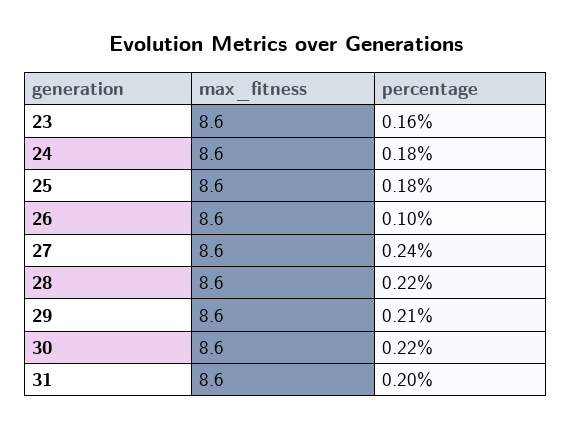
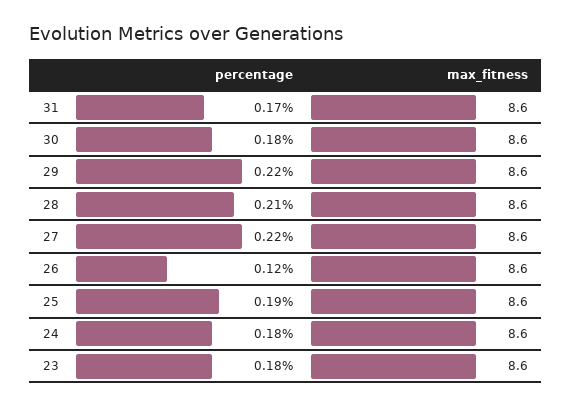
  {
    "max_fitness": {
      "23": 8.6,
      "24": 8.6,
      "25": 8.6,
      "26": 8.6,
      "27": 8.6,
      "28": 8.6,
      "29": 8.6,
      "30": 8.6,
      "31": 8.6
    },
    "percentage": {
-     "23": 0.16,
+     "23": 0.18,
      "24": 0.18,
-     "25": 0.18,
+     "25": 0.19,
-     "26": 0.1,
+     "26": 0.12,
-     "27": 0.24,
+     "27": 0.22,
-     "28": 0.22,
+     "28": 0.21,
-     "29": 0.21,
+     "29": 0.22,
-     "30": 0.22,
+     "30": 0.18,
-     "31": 0.2
+     "31": 0.17
    }
  }

